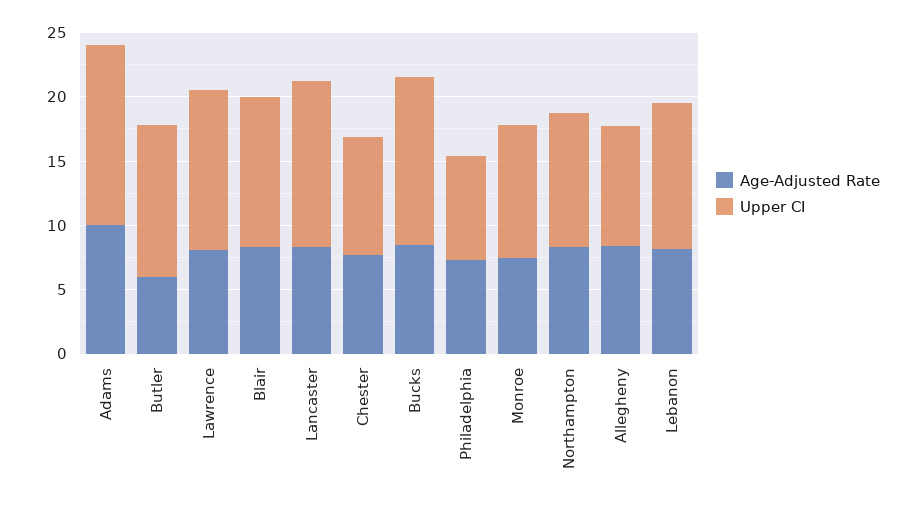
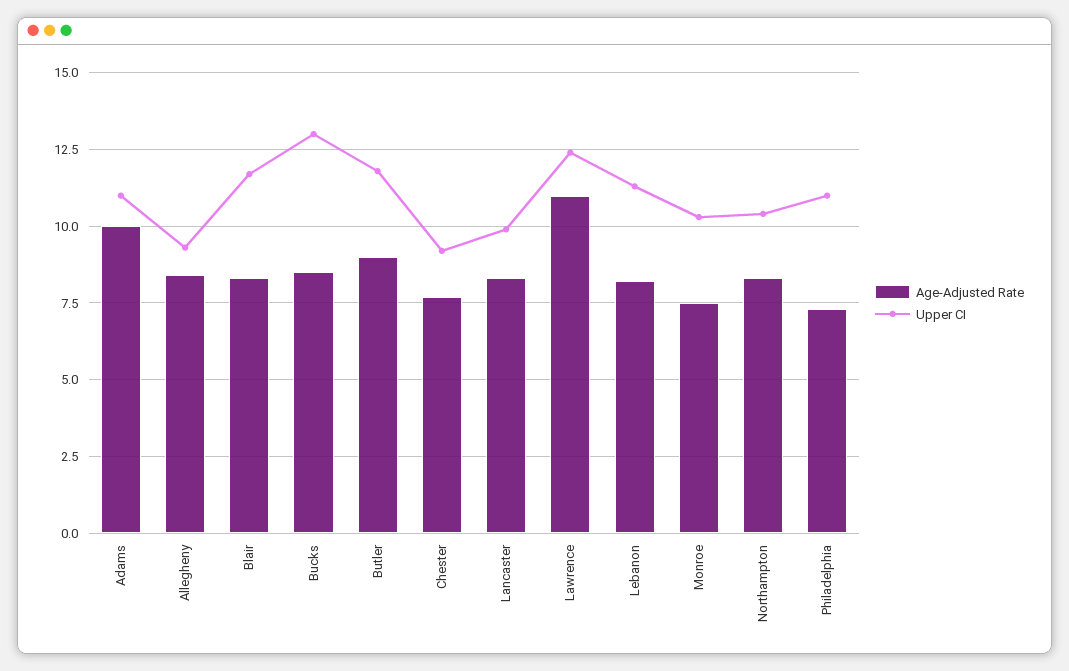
  {
    "Age-Adjusted Rate": {
      "Adams": 10,
-     "Butler": 6,
+     "Butler": 9,
-     "Lawrence": 8,
+     "Lawrence": 11,
      "Blair": 8.5,
      "Lancaster": 8.5,
      "Chester": 7.5,
      "Bucks": 8.5,
      "Philadelphia": 7.5,
      "Monroe": 7.5,
      "Northampton": 8.5,
      "Allegheny": 8.5,
      "Lebanon": 8
    },
    "Upper CI": {
-     "Adams": 14,
+     "Adams": 11,
      "Butler": 12,
      "Lawrence": 12.5,
      "Blair": 11.5,
-     "Lancaster": 13,
+     "Lancaster": 10,
      "Chester": 9,
      "Bucks": 13,
-     "Philadelphia": 8,
+     "Philadelphia": 11,
      "Monroe": 10.5,
      "Northampton": 10.5,
      "Allegheny": 9.5,
      "Lebanon": 11.5
    }
  }

